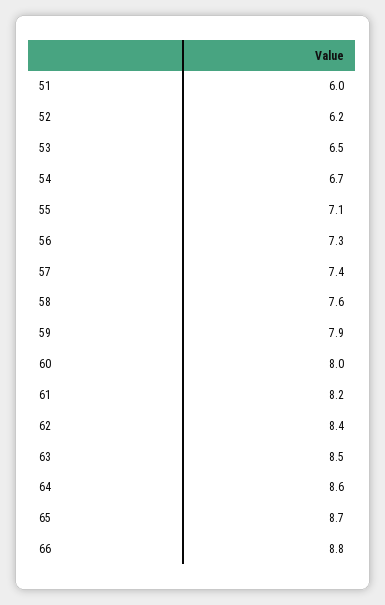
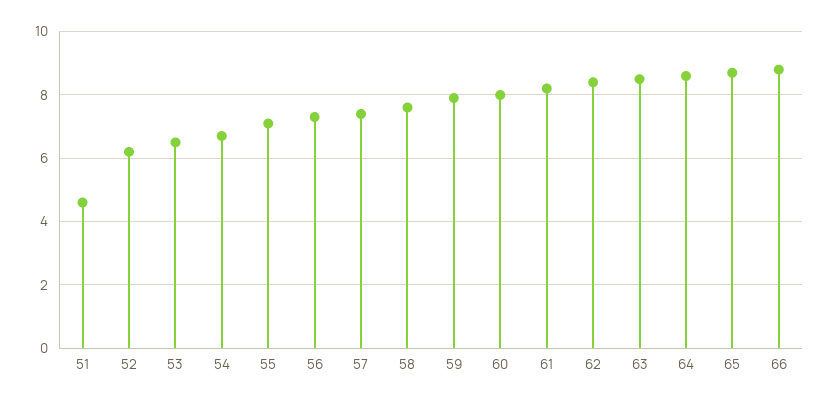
  {
-   "51": 6,
+   "51": 4.5,
    "52": 6.2,
    "53": 6.5,
    "54": 6.7,
    "55": 7.1,
    "56": 7.3,
    "57": 7.4,
    "58": 7.6,
    "59": 7.9,
    "60": 8,
    "61": 8.2,
    "62": 8.4,
    "63": 8.5,
    "64": 8.6,
    "65": 8.7,
    "66": 8.8
  }

